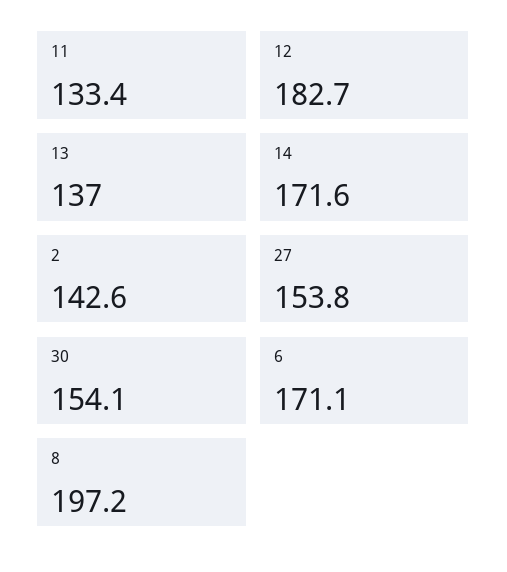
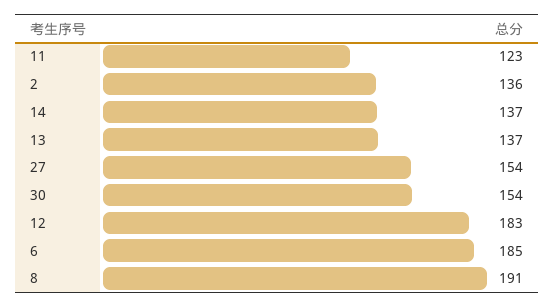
  {
-   "11": 133.4,
+   "11": 123,
    "12": 182.7,
    "13": 137,
-   "14": 171.6,
+   "14": 137,
-   "2": 142.6,
+   "2": 136,
    "27": 153.8,
    "30": 154.1,
-   "6": 171.1,
+   "6": 185,
-   "8": 197.2
+   "8": 191
  }

